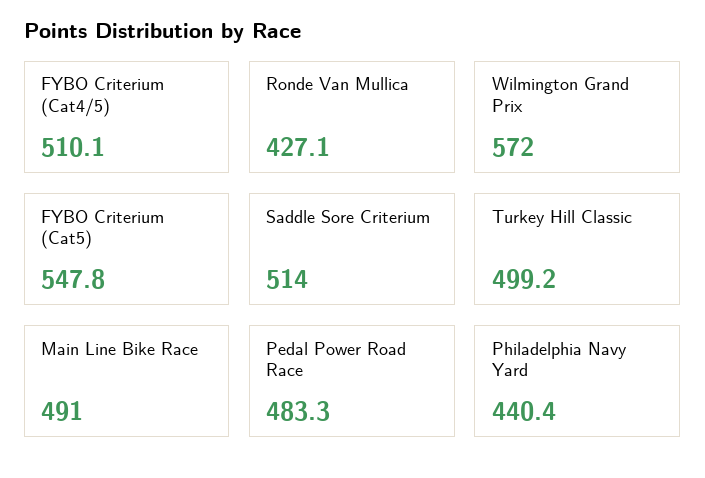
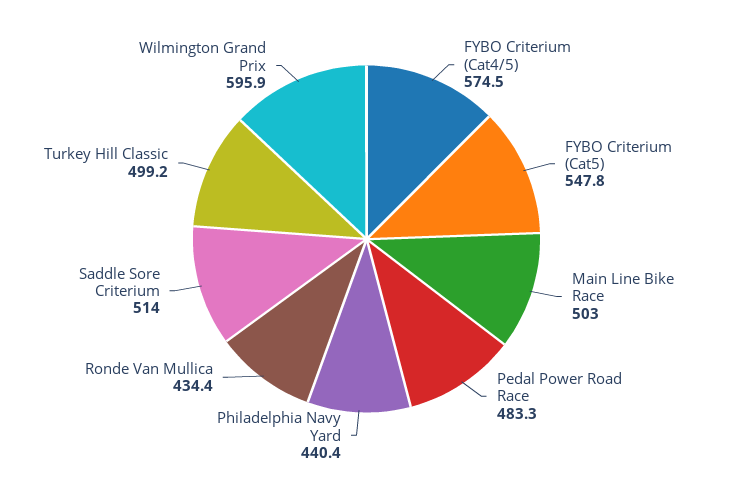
  {
-   "FYBO Criterium (Cat4/5)": 510.1,
+   "FYBO Criterium (Cat4/5)": 574.5,
-   "Ronde Van Mullica": 427.1,
+   "Ronde Van Mullica": 434.4,
-   "Wilmington Grand Prix": 572,
+   "Wilmington Grand Prix": 595.9,
    "FYBO Criterium (Cat5)": 547.8,
    "Saddle Sore Criterium": 514,
    "Turkey Hill Classic": 499.2,
-   "Main Line Bike Race": 491,
+   "Main Line Bike Race": 503,
    "Pedal Power Road Race": 483.3,
    "Philadelphia Navy Yard": 440.4
  }

